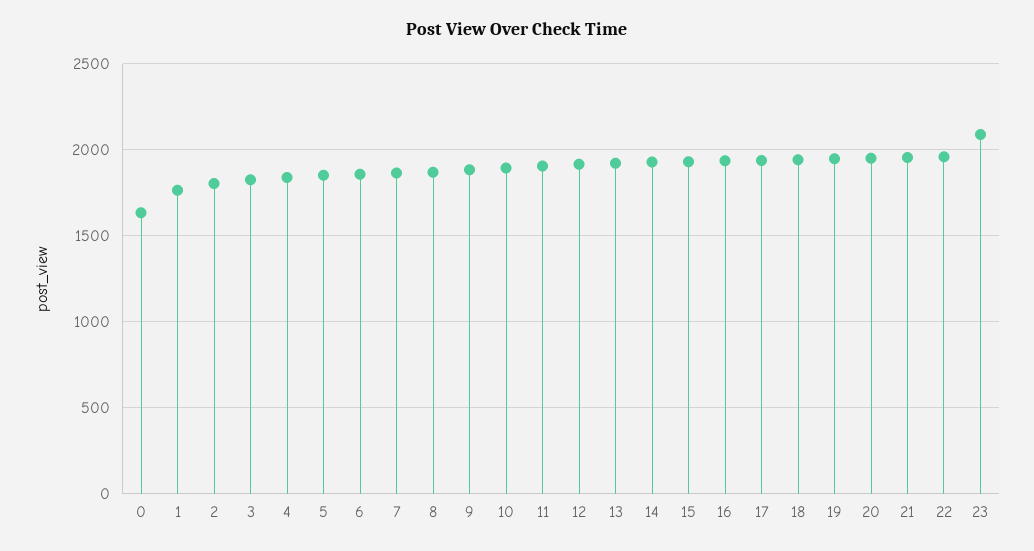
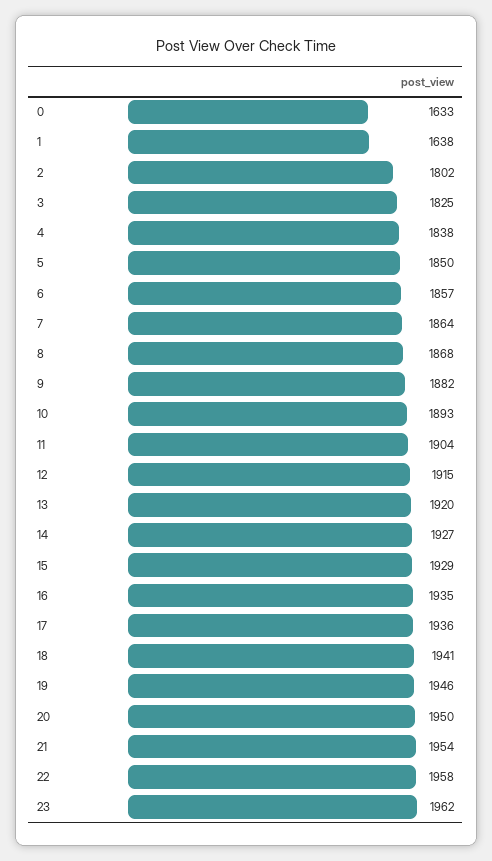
  {
    "0": 1633,
-   "1": 1750,
+   "1": 1638,
    "2": 1802,
    "3": 1825,
    "4": 1838,
    "5": 1850,
    "6": 1857,
    "7": 1864,
    "8": 1868,
    "9": 1882,
    "10": 1893,
    "11": 1904,
    "12": 1915,
    "13": 1920,
    "14": 1927,
    "15": 1929,
    "16": 1935,
    "17": 1936,
    "18": 1941,
    "19": 1946,
    "20": 1950,
    "21": 1954,
    "22": 1958,
-   "23": 2100
+   "23": 1962
  }

